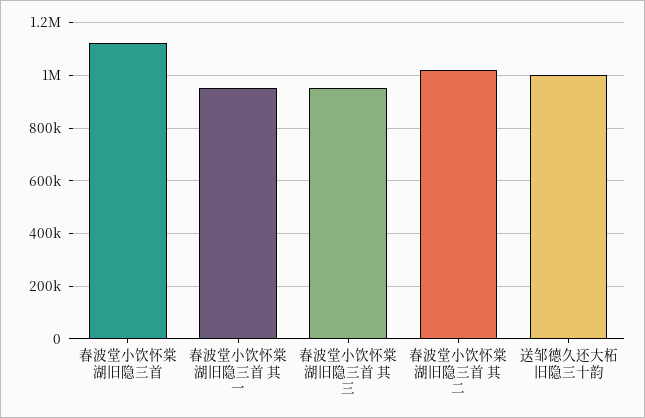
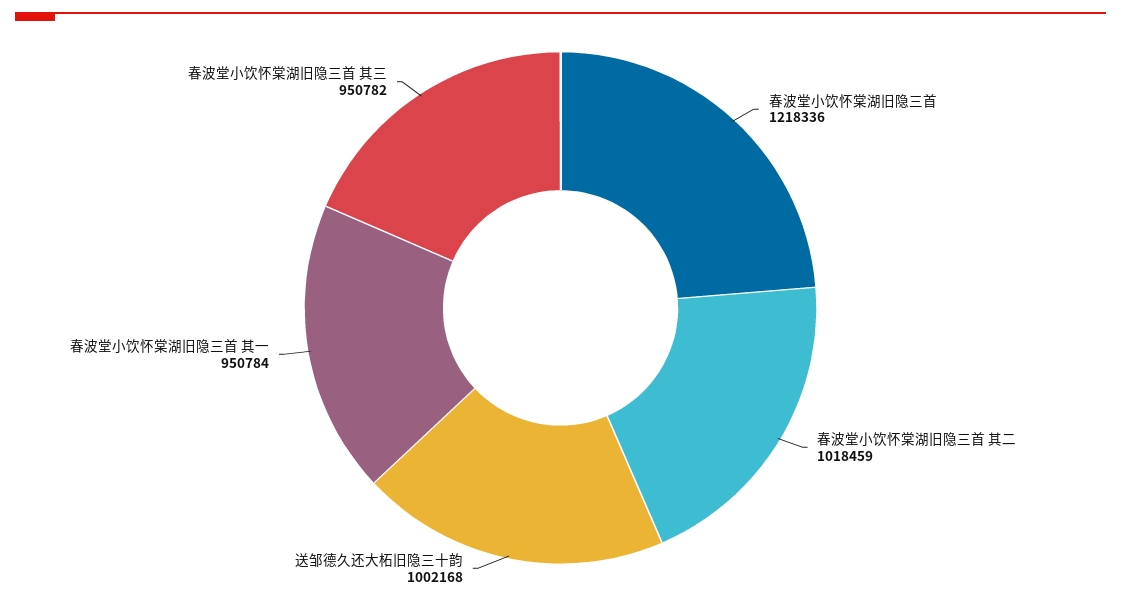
  {
-   "春波堂小饮怀棠湖旧隐三首": 1125000,
+   "春波堂小饮怀棠湖旧隐三首": 1218336,
    "春波堂小饮怀棠湖旧隐三首 其一": 950784,
    "春波堂小饮怀棠湖旧隐三首 其三": 950782,
    "春波堂小饮怀棠湖旧隐三首 其二": 1018459,
    "送邹德久还大柘旧隐三十韵": 1002168
  }

